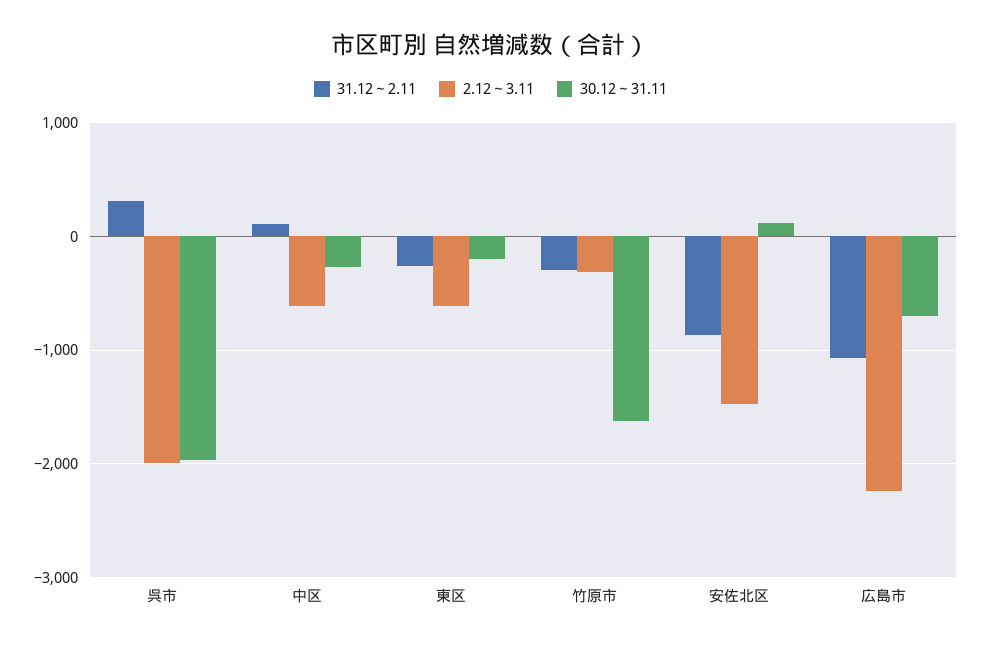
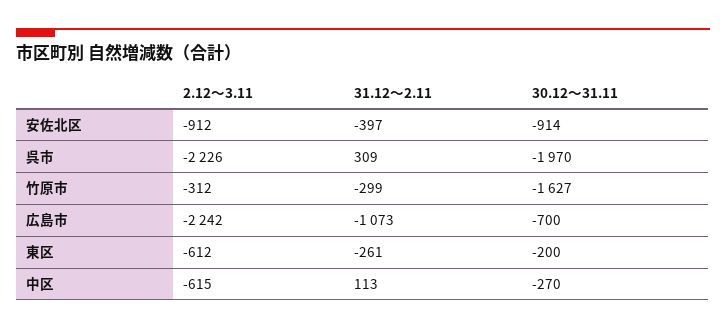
  {
    "31.12～2.11": {
      "呉市": 309,
      "中区": 113,
      "東区": -261,
      "竹原市": -299,
-     "安佐北区": -900,
+     "安佐北区": -397,
      "広島市": -1073
    },
    "2.12～3.11": {
-     "呉市": -2000,
+     "呉市": -2226,
      "中区": -615,
      "東区": -612,
      "竹原市": -312,
-     "安佐北区": -1500,
+     "安佐北区": -912,
      "広島市": -2242
    },
    "30.12～31.11": {
      "呉市": -1970,
      "中区": -270,
      "東区": -200,
      "竹原市": -1627,
-     "安佐北区": 100,
+     "安佐北区": -914,
      "広島市": -700
    }
  }

